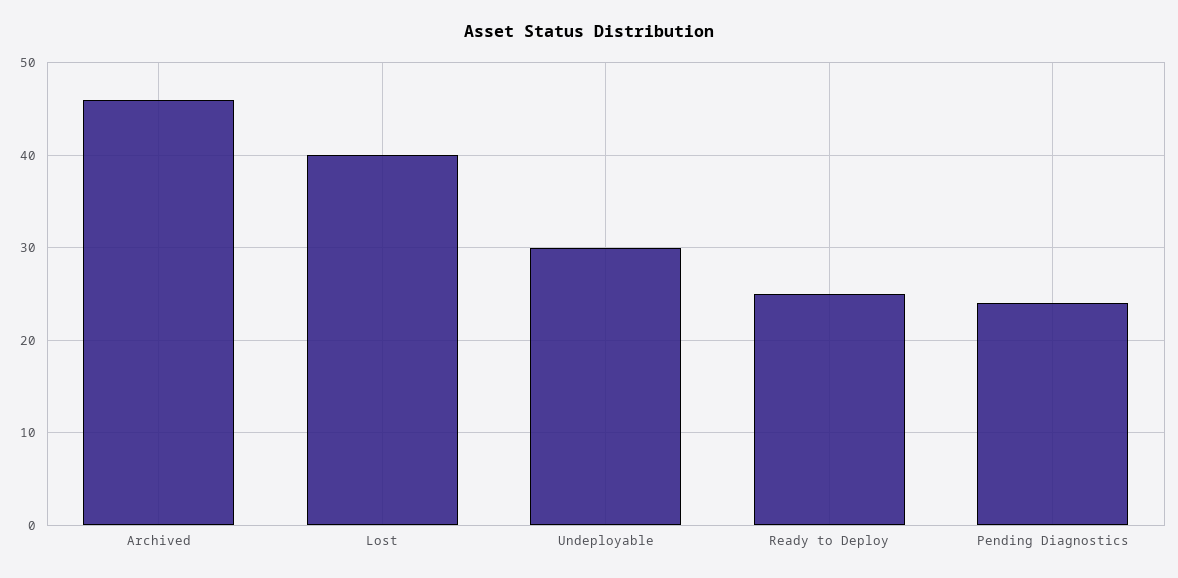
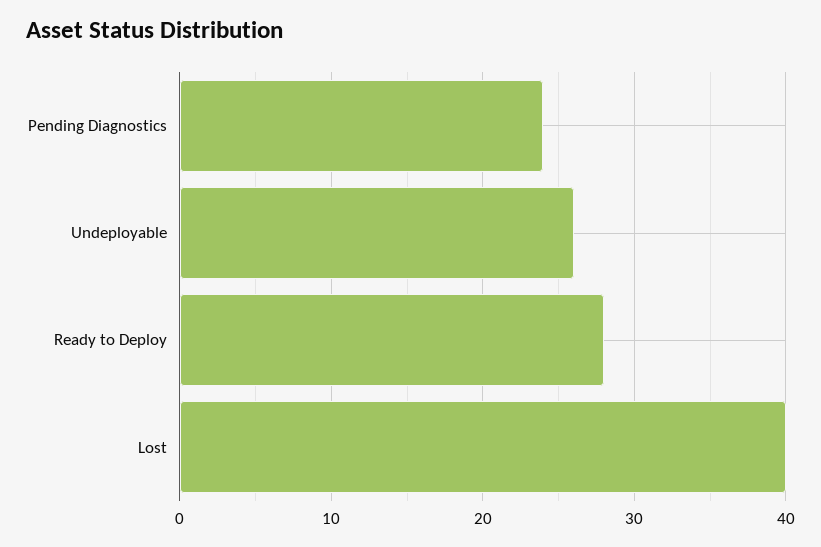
  {
-   "Archived": 46,
    "Lost": 40,
-   "Undeployable": 30,
+   "Undeployable": 26,
-   "Ready to Deploy": 25,
+   "Ready to Deploy": 28,
    "Pending Diagnostics": 24
  }

